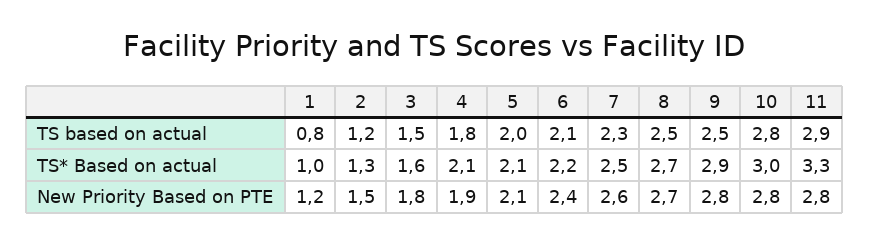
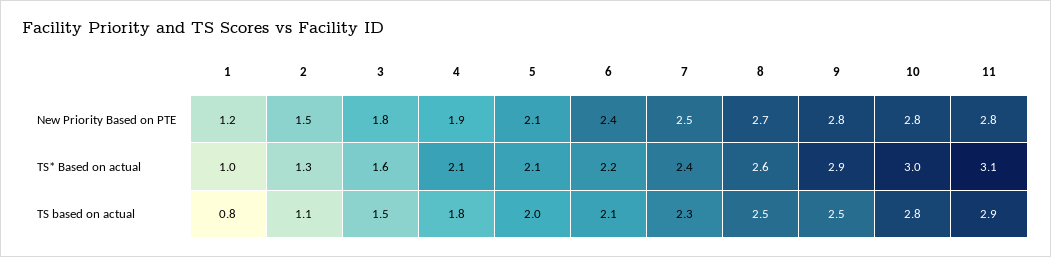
  {
    "1": {
      "TS based on actual": 0.8,
      "TS* Based on actual": 1,
      "New Priority Based on PTE": 1.2
    },
    "2": {
-     "TS based on actual": 1.2,
+     "TS based on actual": 1.1,
      "TS* Based on actual": 1.3,
      "New Priority Based on PTE": 1.5
    },
    "3": {
      "TS based on actual": 1.5,
      "TS* Based on actual": 1.6,
      "New Priority Based on PTE": 1.8
    },
    "4": {
      "TS based on actual": 1.8,
      "TS* Based on actual": 2.1,
      "New Priority Based on PTE": 1.9
    },
    "5": {
      "TS based on actual": 2,
      "TS* Based on actual": 2.1,
      "New Priority Based on PTE": 2.1
    },
    "6": {
      "TS based on actual": 2.1,
      "TS* Based on actual": 2.2,
      "New Priority Based on PTE": 2.4
    },
    "7": {
      "TS based on actual": 2.3,
-     "TS* Based on actual": 2.5,
+     "TS* Based on actual": 2.4,
-     "New Priority Based on PTE": 2.6
+     "New Priority Based on PTE": 2.5
    },
    "8": {
      "TS based on actual": 2.5,
-     "TS* Based on actual": 2.7,
+     "TS* Based on actual": 2.6,
      "New Priority Based on PTE": 2.7
    },
    "9": {
      "TS based on actual": 2.5,
      "TS* Based on actual": 2.9,
      "New Priority Based on PTE": 2.8
    },
    "10": {
      "TS based on actual": 2.8,
      "TS* Based on actual": 3,
      "New Priority Based on PTE": 2.8
    },
    "11": {
      "TS based on actual": 2.9,
-     "TS* Based on actual": 3.3,
+     "TS* Based on actual": 3.1,
      "New Priority Based on PTE": 2.8
    }
  }

